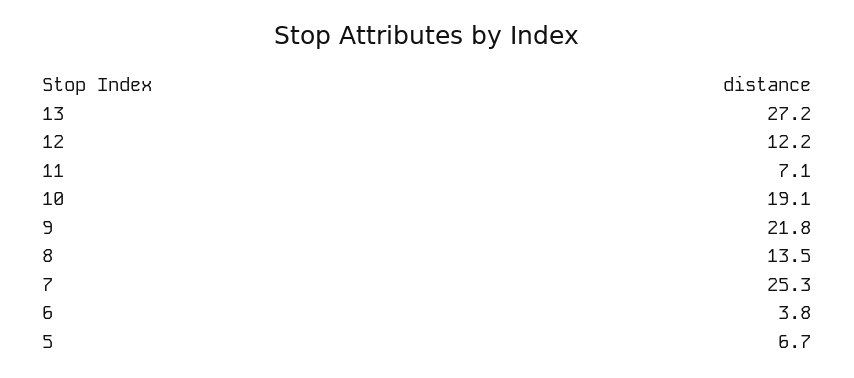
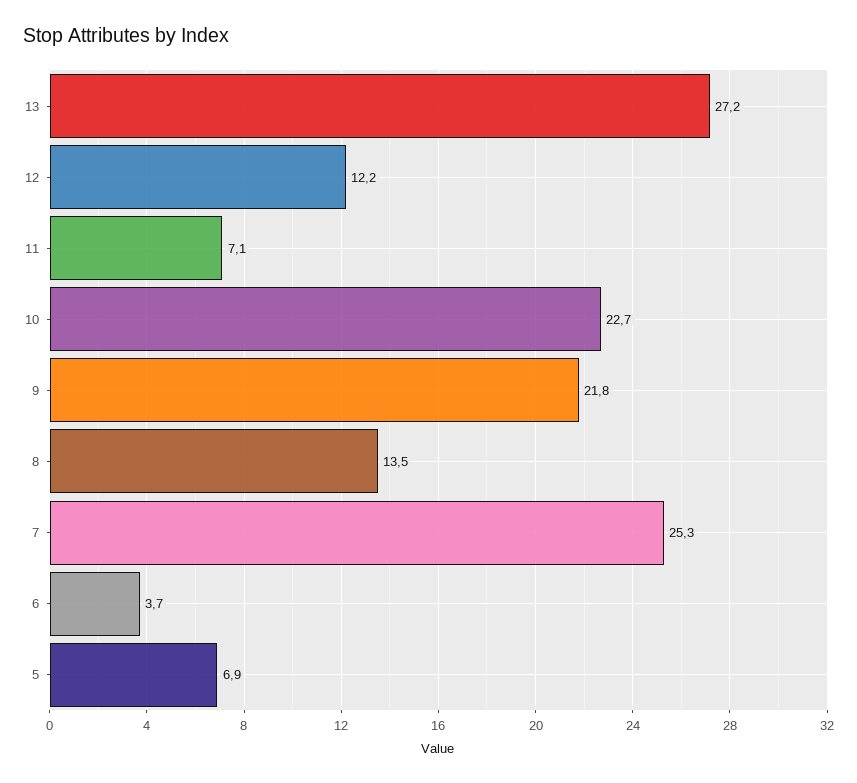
  {
    "13": 27.2,
    "12": 12.2,
    "11": 7.1,
-   "10": 19.1,
+   "10": 22.7,
    "9": 21.8,
    "8": 13.5,
    "7": 25.3,
-   "6": 3.8,
+   "6": 3.7,
-   "5": 6.7
+   "5": 6.9
  }

